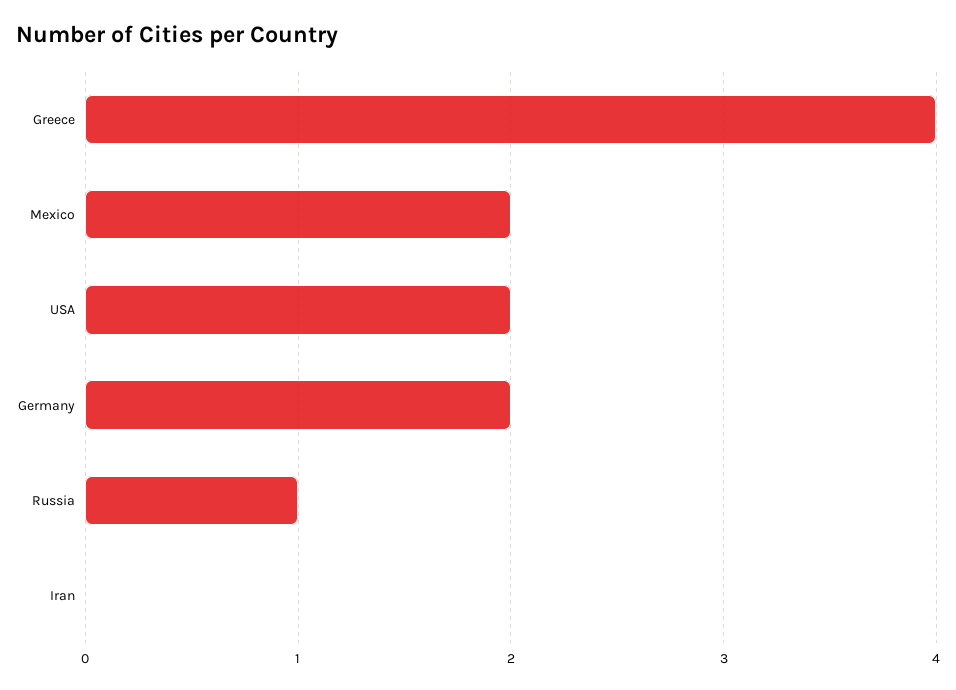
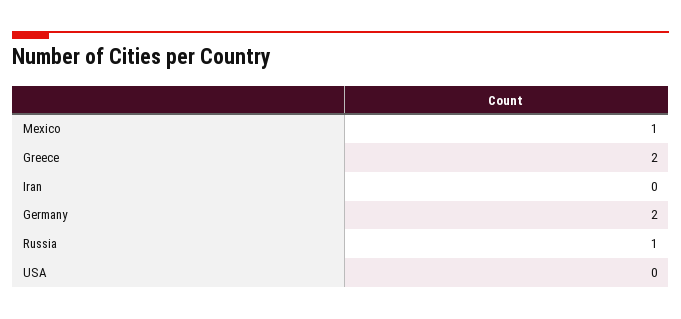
  {
-   "Greece": 4,
+   "Greece": 2,
-   "Mexico": 2,
+   "Mexico": 1,
-   "USA": 2,
+   "USA": 0,
    "Germany": 2,
    "Russia": 1,
    "Iran": 0
  }

